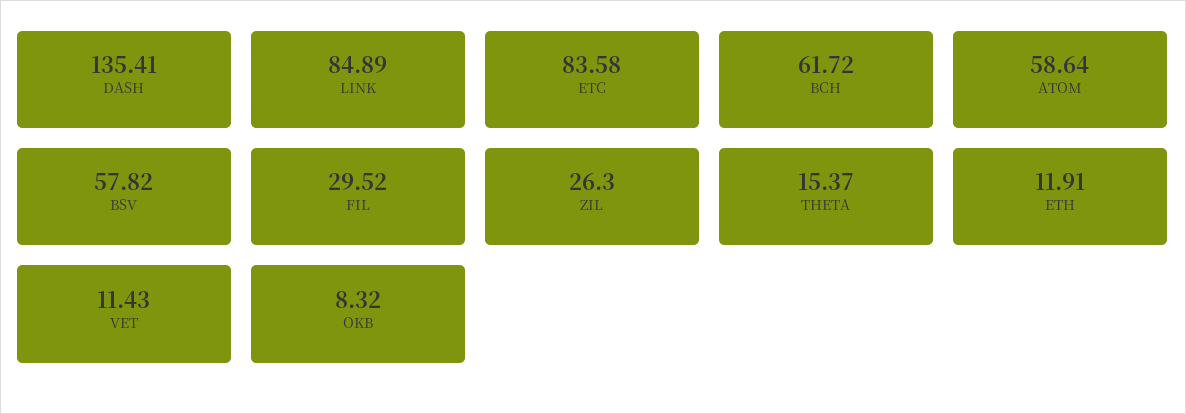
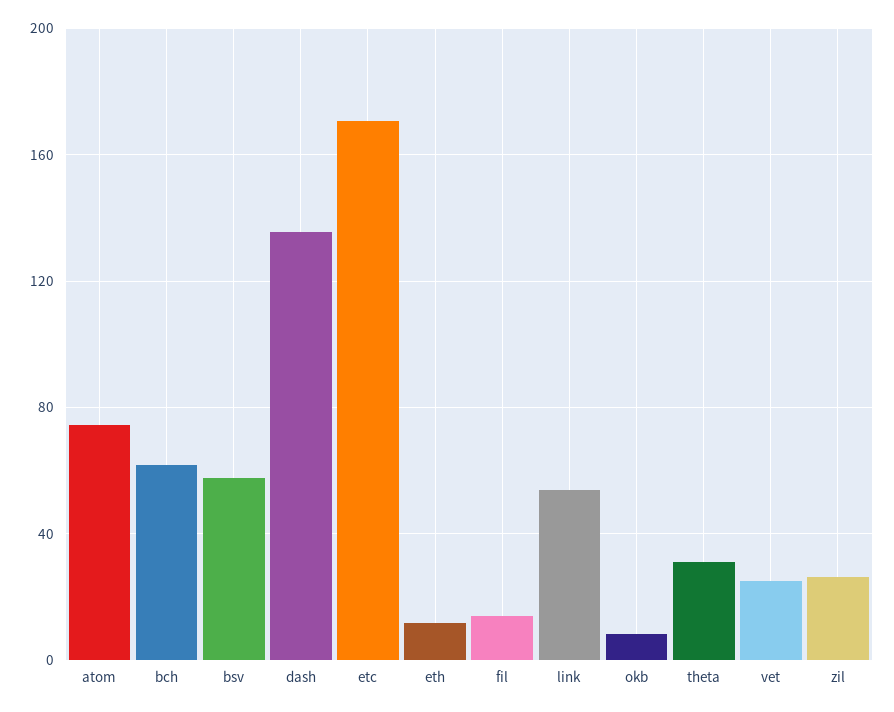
  {
    "DASH": 135.41,
-   "LINK": 84.89,
+   "LINK": 55,
-   "ETC": 83.58,
+   "ETC": 170,
    "BCH": 61.72,
-   "ATOM": 58.64,
+   "ATOM": 75,
    "BSV": 57.82,
-   "FIL": 29.52,
+   "FIL": 15,
    "ZIL": 26.3,
-   "THETA": 15.37,
+   "THETA": 30,
    "ETH": 11.91,
-   "VET": 11.43,
+   "VET": 25,
    "OKB": 8.32
  }

